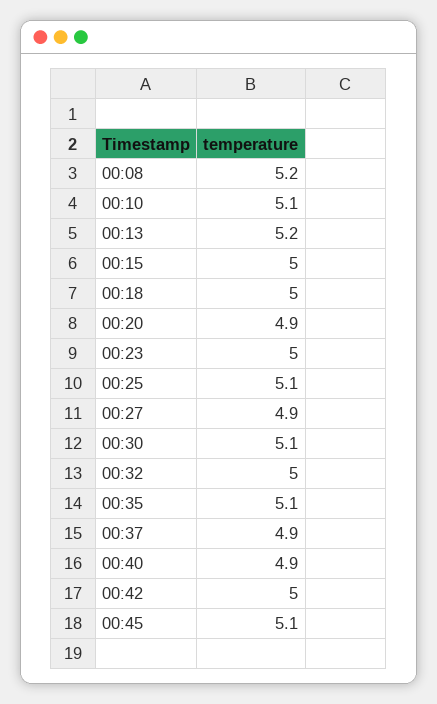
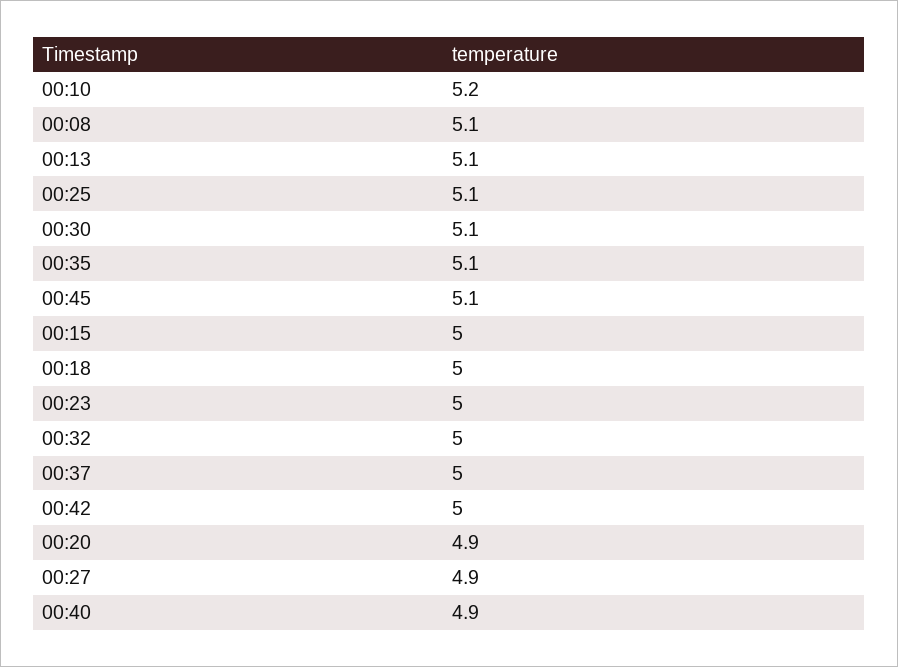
  {
-   "00:08": 5.2,
+   "00:08": 5.1,
-   "00:10": 5.1,
+   "00:10": 5.2,
-   "00:13": 5.2,
+   "00:13": 5.1,
    "00:15": 5,
    "00:18": 5,
    "00:20": 4.9,
    "00:23": 5,
    "00:25": 5.1,
    "00:27": 4.9,
    "00:30": 5.1,
    "00:32": 5,
    "00:35": 5.1,
-   "00:37": 4.9,
+   "00:37": 5,
    "00:40": 4.9,
    "00:42": 5,
    "00:45": 5.1
  }

